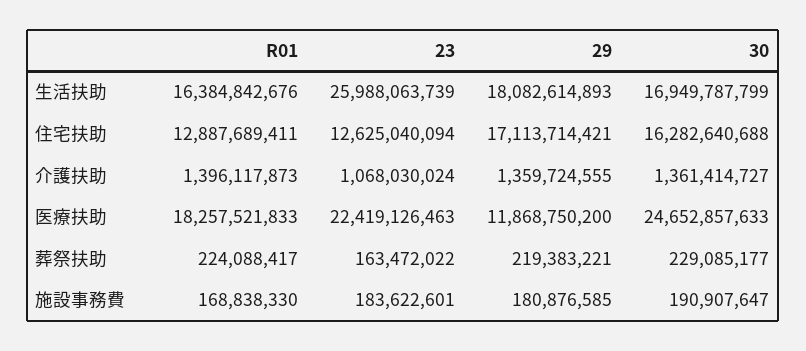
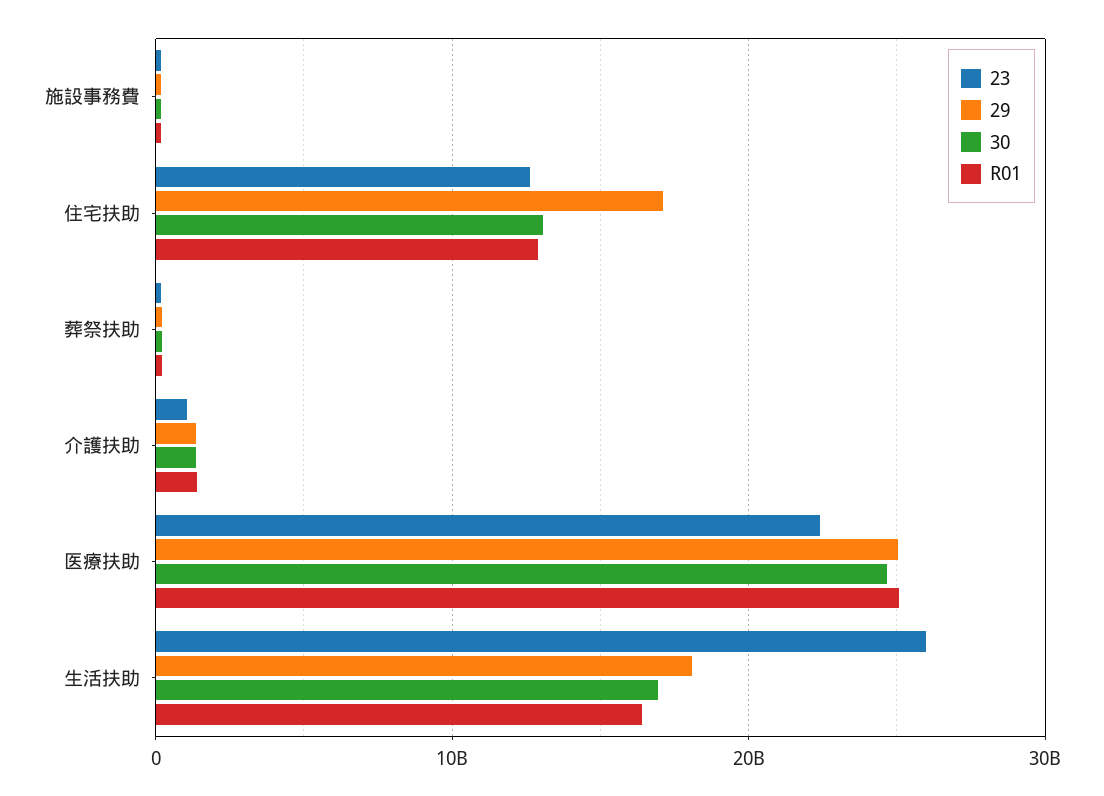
  {
    "R01": {
      "生活扶助": 16384842676,
      "住宅扶助": 12887689411,
      "介護扶助": 1396117873,
-     "医療扶助": 18257521833,
+     "医療扶助": 25000000000,
      "葬祭扶助": 224088417,
      "施設事務費": 168838330
    },
    "23": {
      "生活扶助": 25988063739,
      "住宅扶助": 12625040094,
      "介護扶助": 1068030024,
      "医療扶助": 22419126463,
      "葬祭扶助": 163472022,
      "施設事務費": 183622601
    },
    "29": {
      "生活扶助": 18082614893,
      "住宅扶助": 17113714421,
      "介護扶助": 1359724555,
-     "医療扶助": 11868750200,
+     "医療扶助": 25000000000,
      "葬祭扶助": 219383221,
      "施設事務費": 180876585
    },
    "30": {
      "生活扶助": 16949787799,
-     "住宅扶助": 16282640688,
+     "住宅扶助": 13000000000,
      "介護扶助": 1361414727,
      "医療扶助": 24652857633,
      "葬祭扶助": 229085177,
      "施設事務費": 190907647
    }
  }

